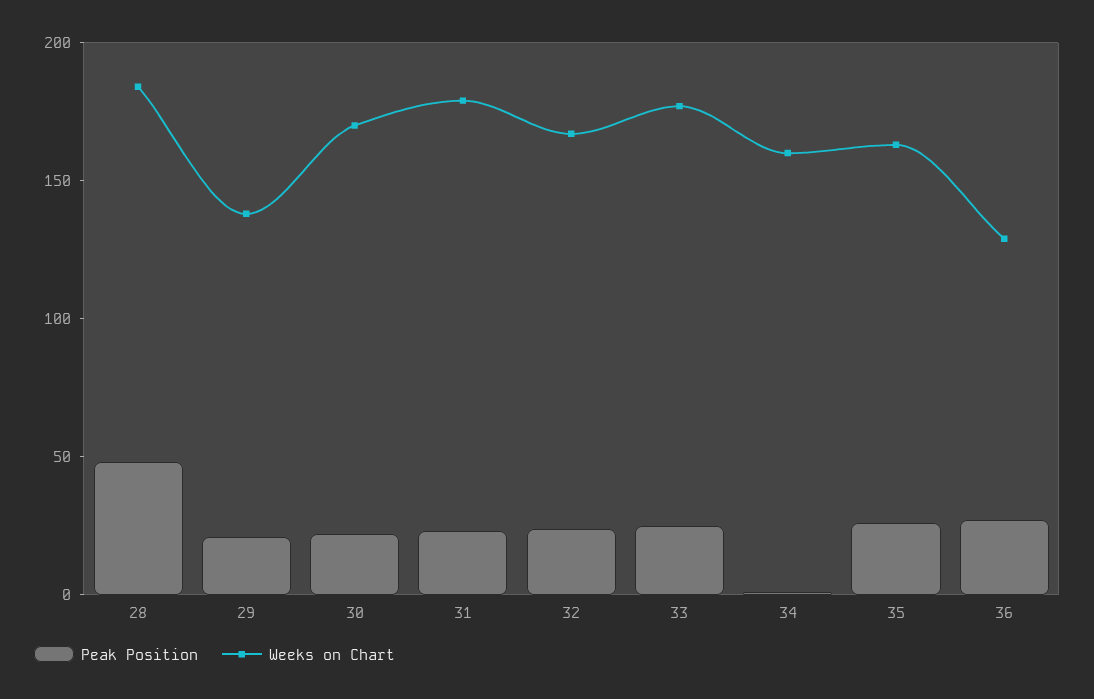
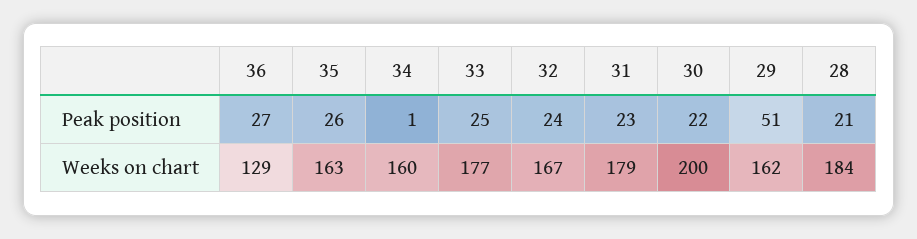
  {
    "Peak Position": {
-     "28": 50,
+     "28": 21,
-     "29": 20,
+     "29": 51,
      "30": 22,
      "31": 23,
      "32": 24,
      "33": 25,
      "34": 1,
      "35": 26,
      "36": 27
    },
    "Weeks on Chart": {
      "28": 184,
-     "29": 140,
+     "29": 162,
-     "30": 170,
+     "30": 200,
      "31": 179,
      "32": 167,
      "33": 177,
      "34": 160,
      "35": 163,
      "36": 129
    }
  }

